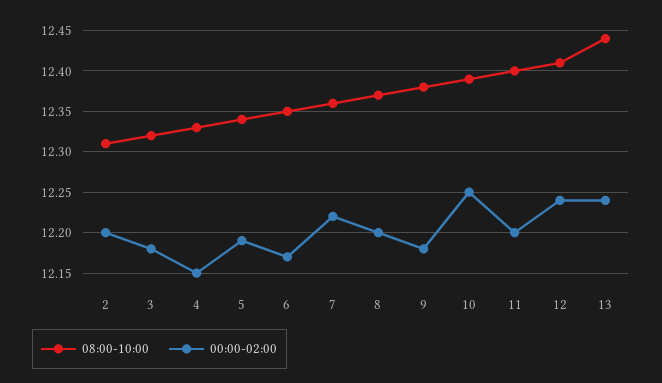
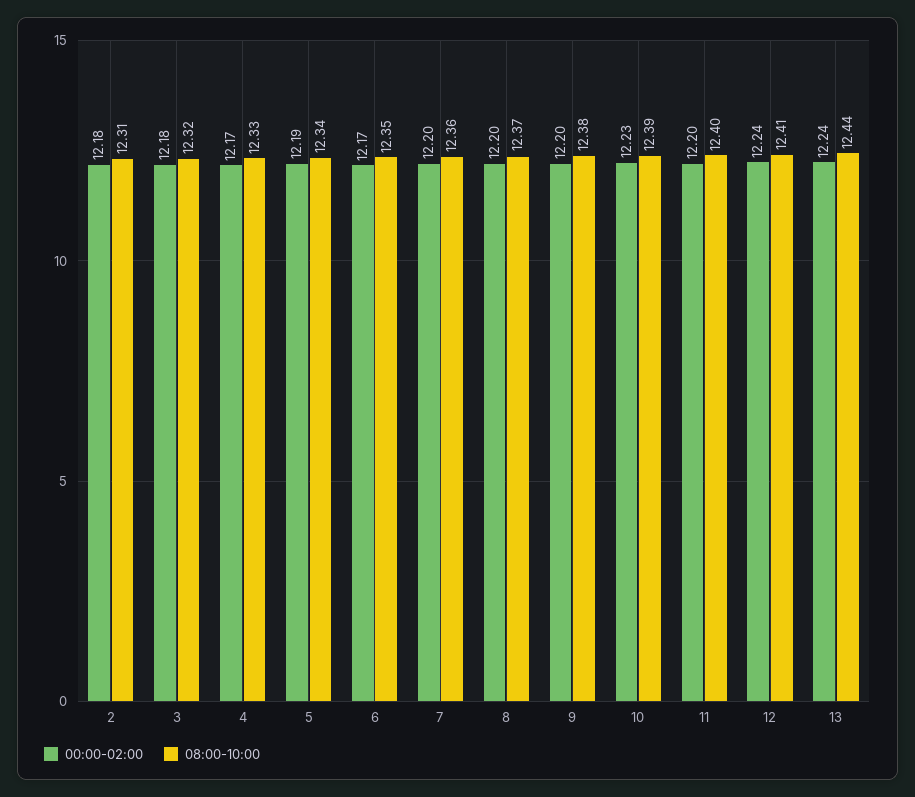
  {
    "08:00-10:00": {
      "2": 12.31,
      "3": 12.32,
      "4": 12.33,
      "5": 12.34,
      "6": 12.35,
      "7": 12.36,
      "8": 12.37,
      "9": 12.38,
      "10": 12.39,
      "11": 12.4,
      "12": 12.41,
      "13": 12.44
    },
    "00:00-02:00": {
-     "2": 12.2,
+     "2": 12.18,
      "3": 12.18,
-     "4": 12.15,
+     "4": 12.17,
      "5": 12.19,
      "6": 12.17,
-     "7": 12.22,
+     "7": 12.2,
      "8": 12.2,
-     "9": 12.18,
+     "9": 12.2,
-     "10": 12.25,
+     "10": 12.23,
      "11": 12.2,
      "12": 12.24,
      "13": 12.24
    }
  }

